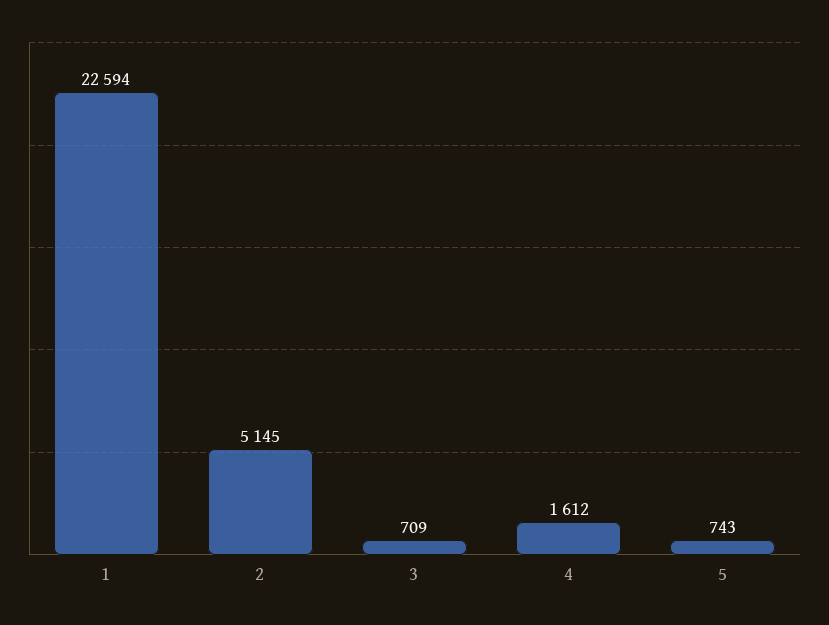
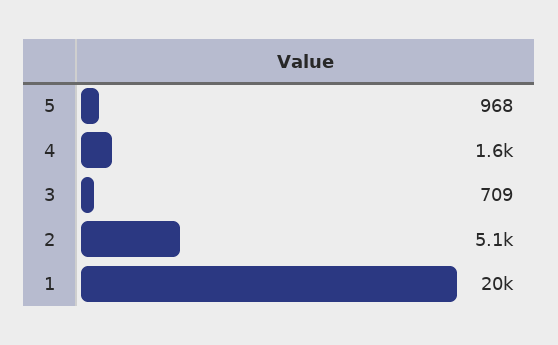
  {
-   "1": 22594,
+   "1": 20000,
    "2": 5145,
    "3": 709,
    "4": 1612,
-   "5": 743
+   "5": 968
  }

